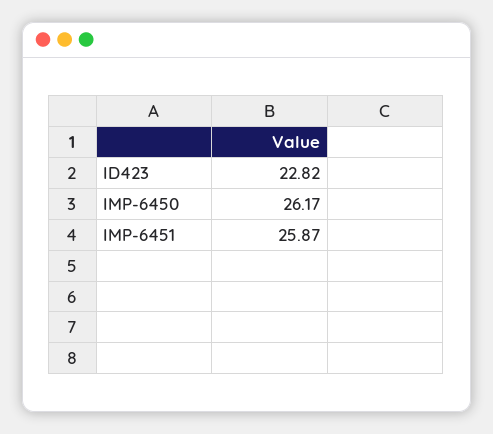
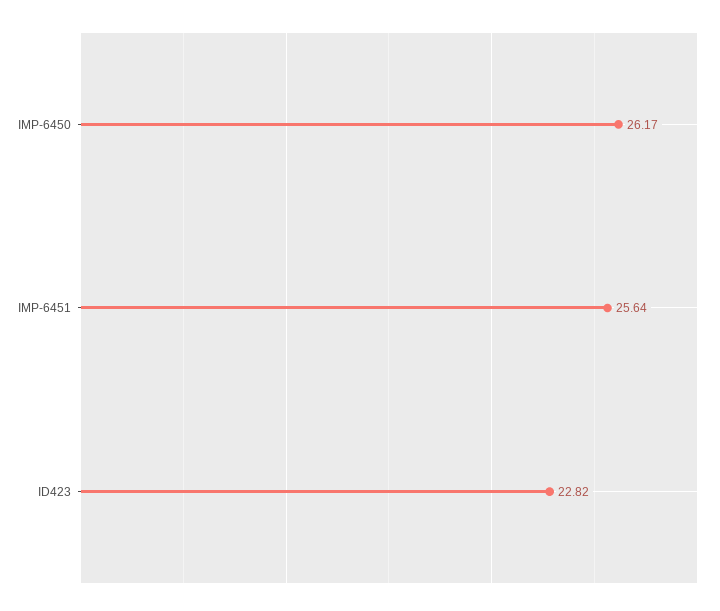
  {
    "ID423": 22.82,
    "IMP-6450": 26.17,
-   "IMP-6451": 25.87
+   "IMP-6451": 25.64
  }

